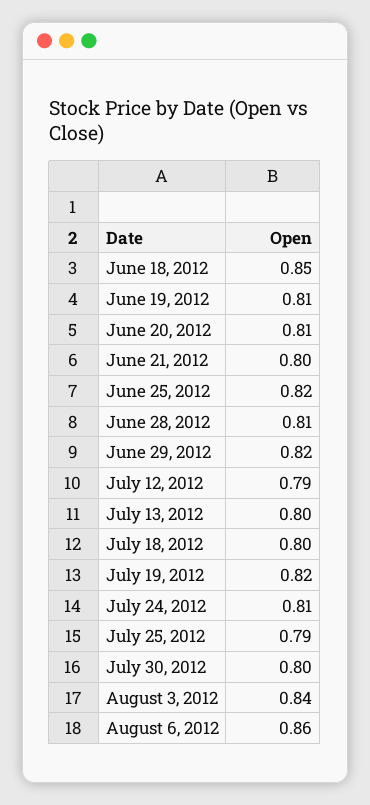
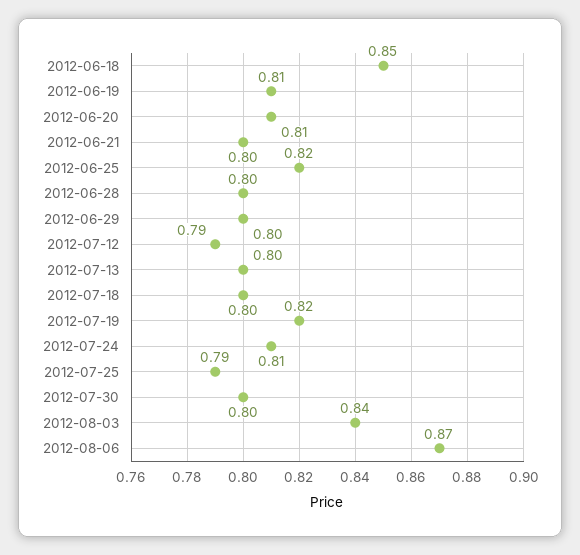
  {
    "June 18, 2012": 0.85,
    "June 19, 2012": 0.81,
    "June 20, 2012": 0.81,
    "June 21, 2012": 0.8,
    "June 25, 2012": 0.82,
-   "June 28, 2012": 0.81,
+   "June 28, 2012": 0.8,
-   "June 29, 2012": 0.82,
+   "June 29, 2012": 0.8,
    "July 12, 2012": 0.79,
    "July 13, 2012": 0.8,
    "July 18, 2012": 0.8,
    "July 19, 2012": 0.82,
    "July 24, 2012": 0.81,
    "July 25, 2012": 0.79,
    "July 30, 2012": 0.8,
    "August 3, 2012": 0.84,
-   "August 6, 2012": 0.86
+   "August 6, 2012": 0.87
  }

